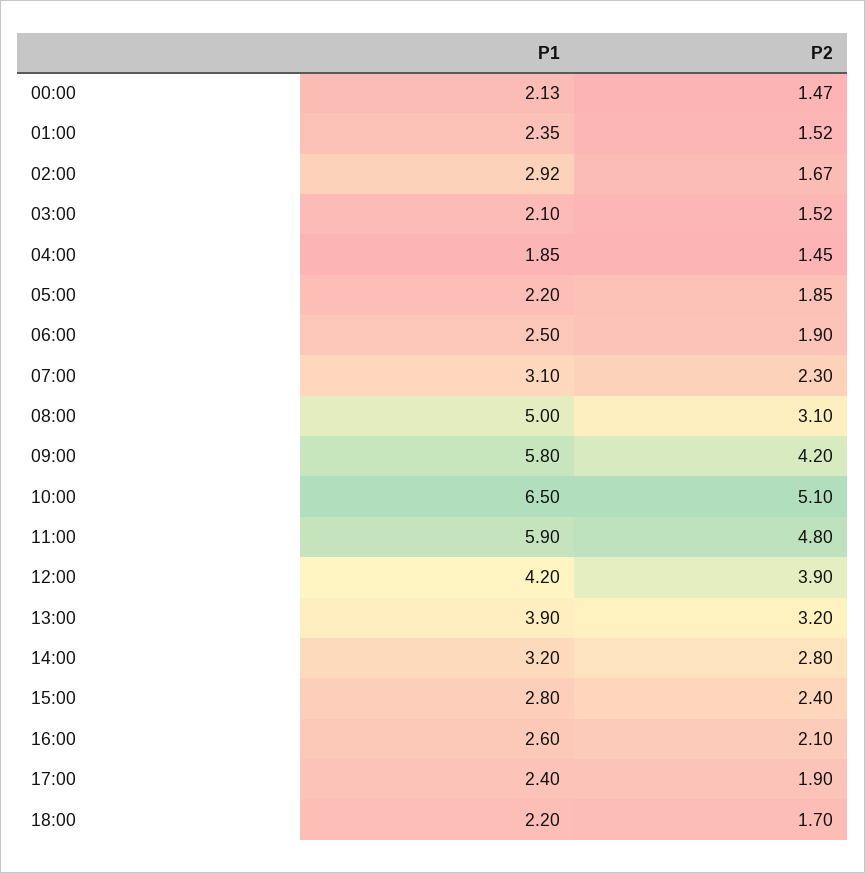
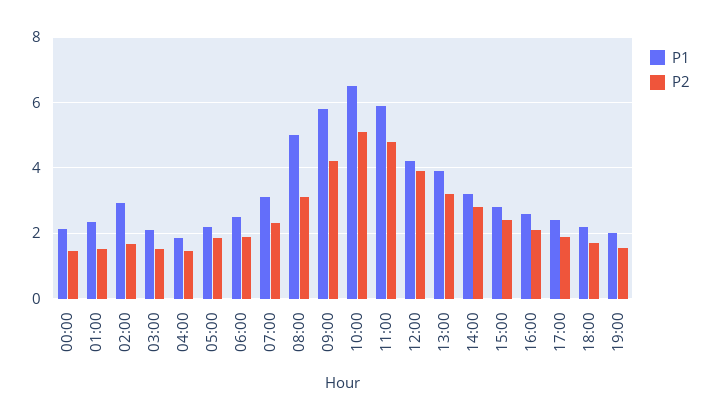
  {
    "P1": {
      "00:00": 2.13,
      "01:00": 2.35,
      "02:00": 2.92,
      "03:00": 2.1,
      "04:00": 1.85,
      "05:00": 2.2,
      "06:00": 2.5,
      "07:00": 3.1,
      "08:00": 5,
      "09:00": 5.8,
      "10:00": 6.5,
      "11:00": 5.9,
      "12:00": 4.2,
      "13:00": 3.9,
      "14:00": 3.2,
      "15:00": 2.8,
      "16:00": 2.6,
      "17:00": 2.4,
-     "18:00": 2.2
+     "18:00": 2.2,
+     "19:00": 2
    },
    "P2": {
      "00:00": 1.47,
      "01:00": 1.52,
      "02:00": 1.67,
      "03:00": 1.52,
      "04:00": 1.45,
      "05:00": 1.85,
      "06:00": 1.9,
      "07:00": 2.3,
      "08:00": 3.1,
      "09:00": 4.2,
      "10:00": 5.1,
      "11:00": 4.8,
      "12:00": 3.9,
      "13:00": 3.2,
      "14:00": 2.8,
      "15:00": 2.4,
      "16:00": 2.1,
      "17:00": 1.9,
-     "18:00": 1.7
+     "18:00": 1.7,
+     "19:00": 1.6
    }
  }

